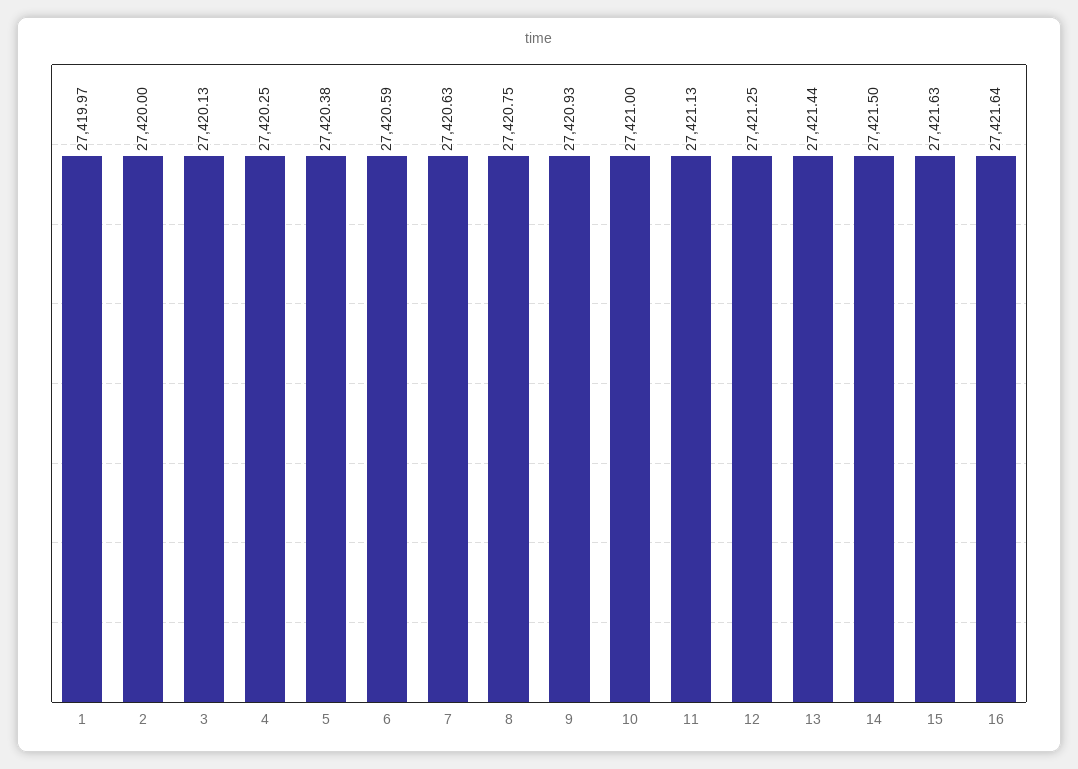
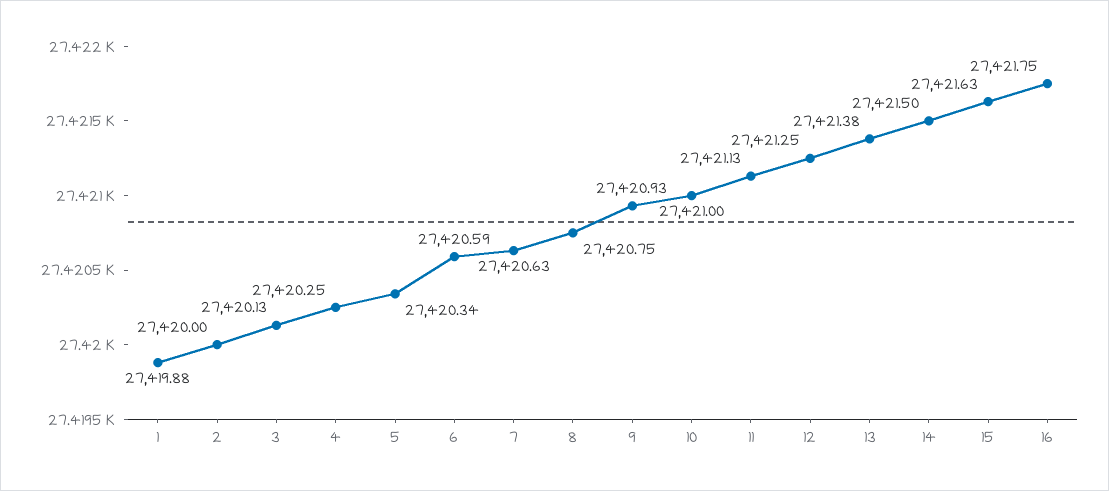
  {
-   "1": 27419.97,
+   "1": 27419.88,
    "2": 27420,
    "3": 27420.13,
    "4": 27420.25,
-   "5": 27420.38,
+   "5": 27420.34,
    "6": 27420.59,
    "7": 27420.63,
    "8": 27420.75,
    "9": 27420.93,
    "10": 27421,
    "11": 27421.13,
    "12": 27421.25,
-   "13": 27421.44,
+   "13": 27421.38,
    "14": 27421.5,
    "15": 27421.63,
-   "16": 27421.64
+   "16": 27421.75
  }

